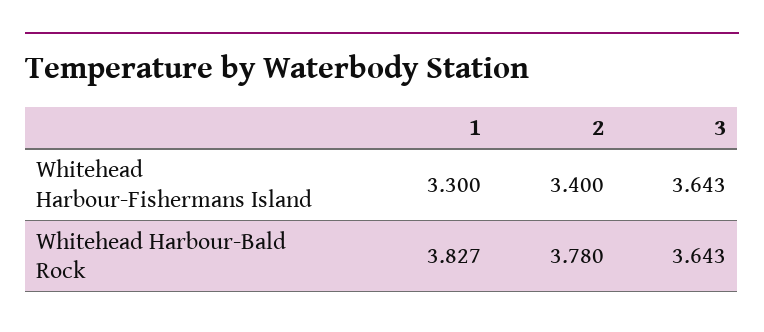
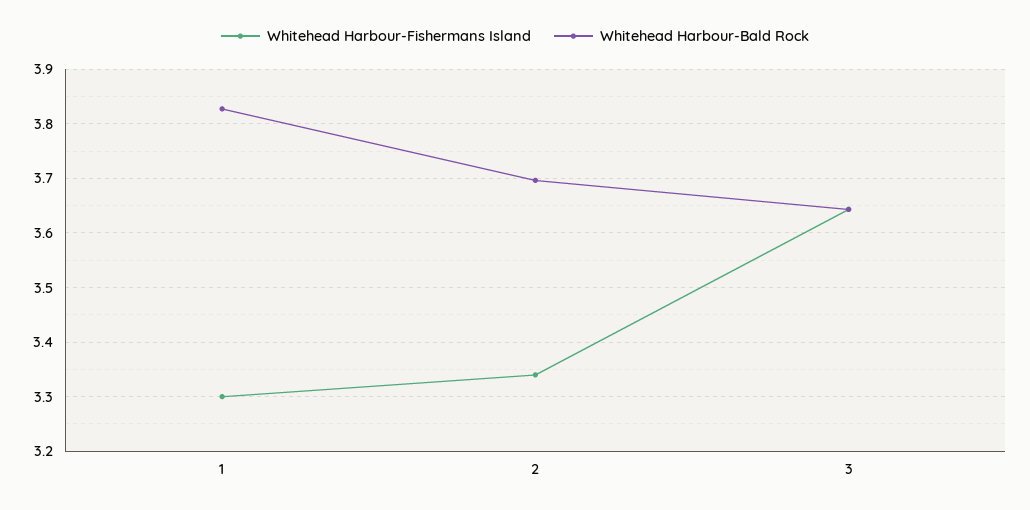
  {
    "Whitehead Harbour-Fishermans Island": {
      "1": 3.3,
-     "2": 3.4,
+     "2": 3.34,
      "3": 3.643
    },
    "Whitehead Harbour-Bald Rock": {
      "1": 3.827,
-     "2": 3.78,
+     "2": 3.7,
      "3": 3.643
    }
  }

